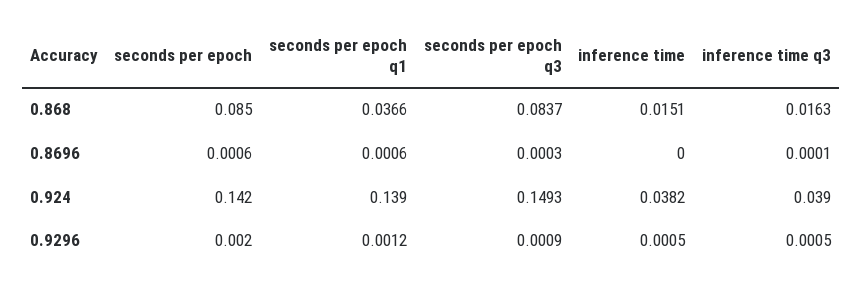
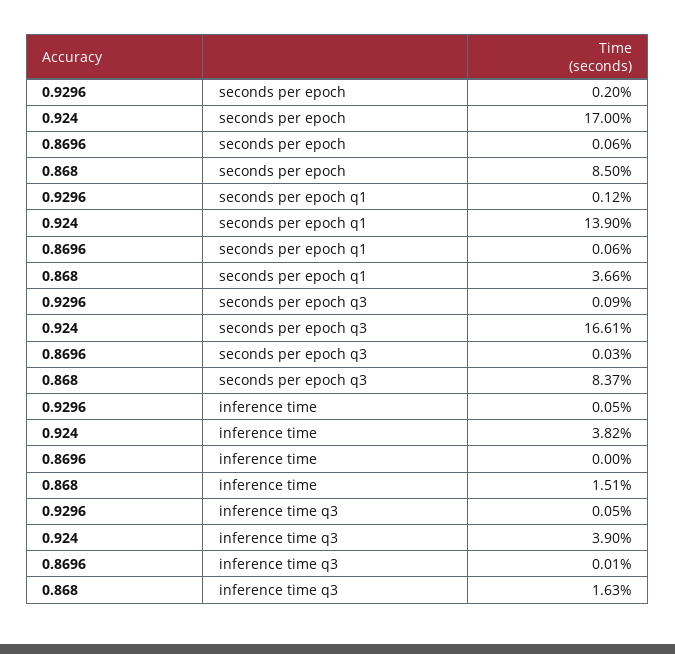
  {
    "seconds per epoch": {
      "0.868": 0.085,
      "0.8696": 0.0006,
-     "0.924": 0.142,
+     "0.924": 0.17,
      "0.9296": 0.002
    },
    "seconds per epoch q1": {
      "0.868": 0.0366,
      "0.8696": 0.0006,
      "0.924": 0.139,
      "0.9296": 0.0012
    },
    "seconds per epoch q3": {
      "0.868": 0.0837,
      "0.8696": 0.0003,
-     "0.924": 0.1493,
+     "0.924": 0.1661,
      "0.9296": 0.0009
    },
    "inference time": {
      "0.868": 0.0151,
      "0.8696": 0,
      "0.924": 0.0382,
      "0.9296": 0.0005
    },
    "inference time q3": {
      "0.868": 0.0163,
      "0.8696": 0.0001,
      "0.924": 0.039,
      "0.9296": 0.0005
    }
  }

